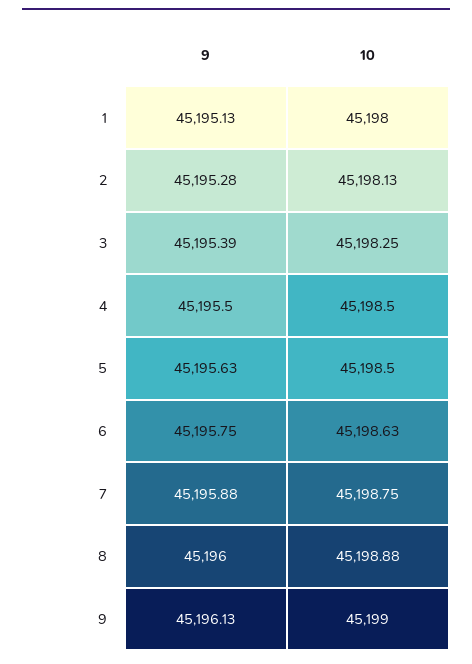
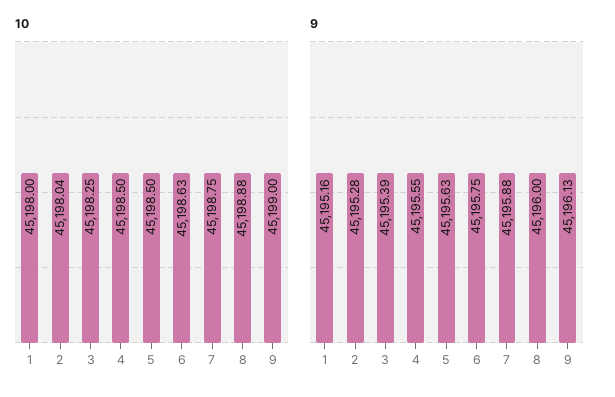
  {
    "9": {
-     "1": 45195.13,
+     "1": 45195.16,
      "2": 45195.28,
      "3": 45195.39,
-     "4": 45195.5,
+     "4": 45195.55,
      "5": 45195.63,
      "6": 45195.75,
      "7": 45195.88,
      "8": 45196,
      "9": 45196.13
    },
    "10": {
      "1": 45198,
-     "2": 45198.13,
+     "2": 45198.04,
      "3": 45198.25,
      "4": 45198.5,
      "5": 45198.5,
      "6": 45198.63,
      "7": 45198.75,
      "8": 45198.88,
      "9": 45199
    }
  }

